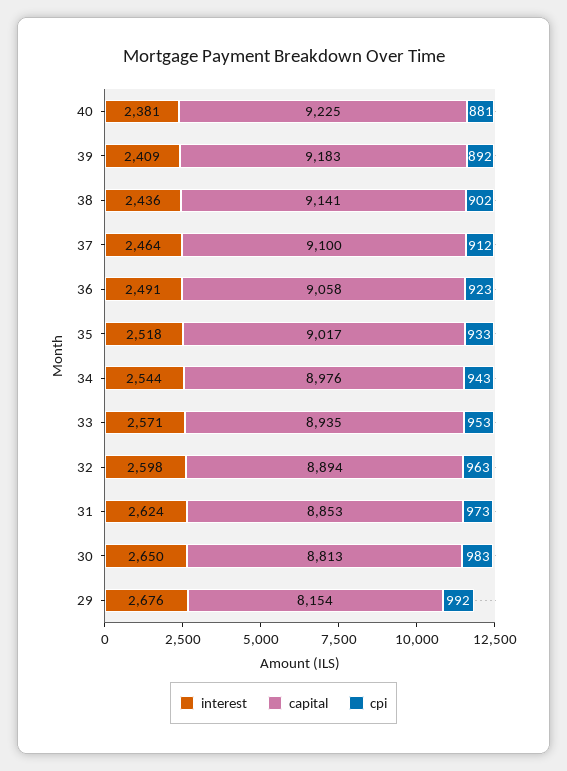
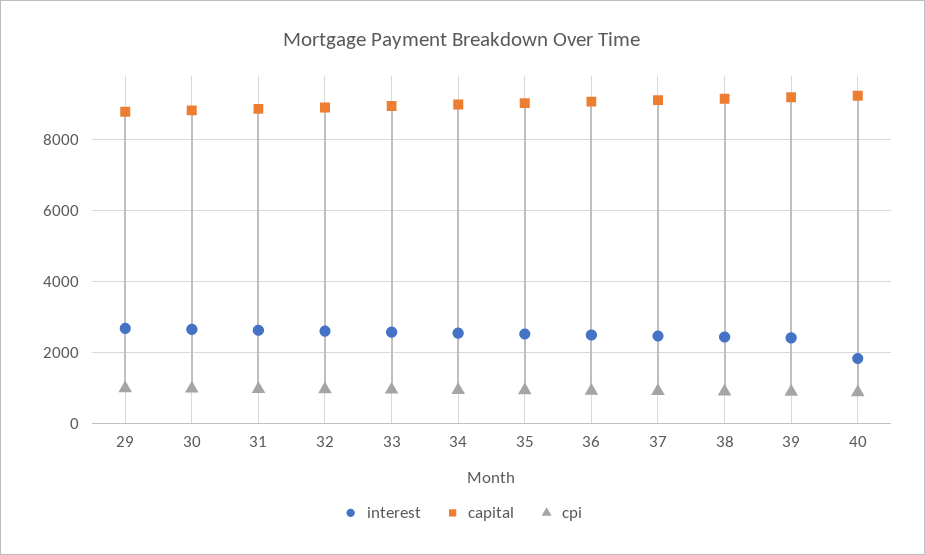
  {
    "interest": {
-     "40": 2381,
+     "40": 1800,
      "39": 2409,
      "38": 2436,
      "37": 2464,
      "36": 2491,
      "35": 2518,
      "34": 2544,
      "33": 2571,
      "32": 2598,
      "31": 2624,
      "30": 2650,
      "29": 2676
    },
    "capital": {
      "40": 9225,
      "39": 9183,
      "38": 9141,
      "37": 9100,
      "36": 9058,
      "35": 9017,
      "34": 8976,
      "33": 8935,
      "32": 8894,
      "31": 8853,
      "30": 8813,
-     "29": 8154
+     "29": 8800
    },
    "cpi": {
      "40": 881,
      "39": 892,
      "38": 902,
      "37": 912,
      "36": 923,
      "35": 933,
      "34": 943,
      "33": 953,
      "32": 963,
      "31": 973,
      "30": 983,
      "29": 992
    }
  }

